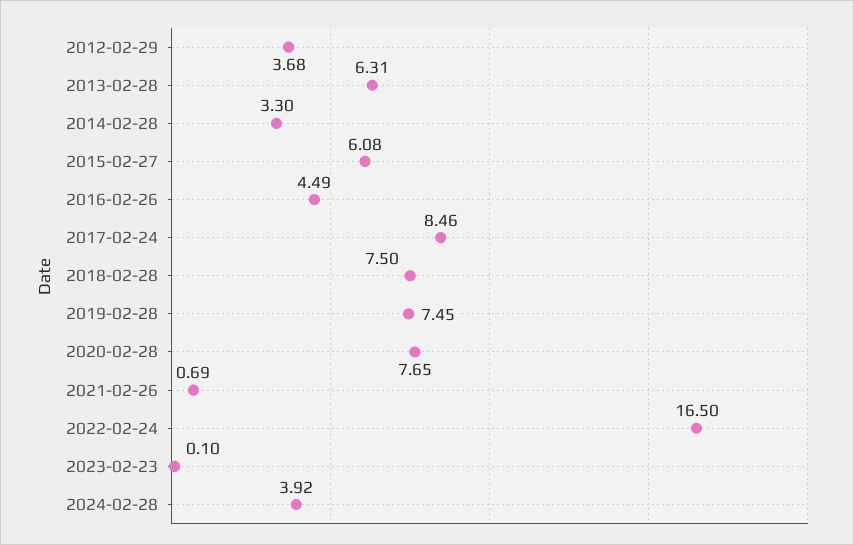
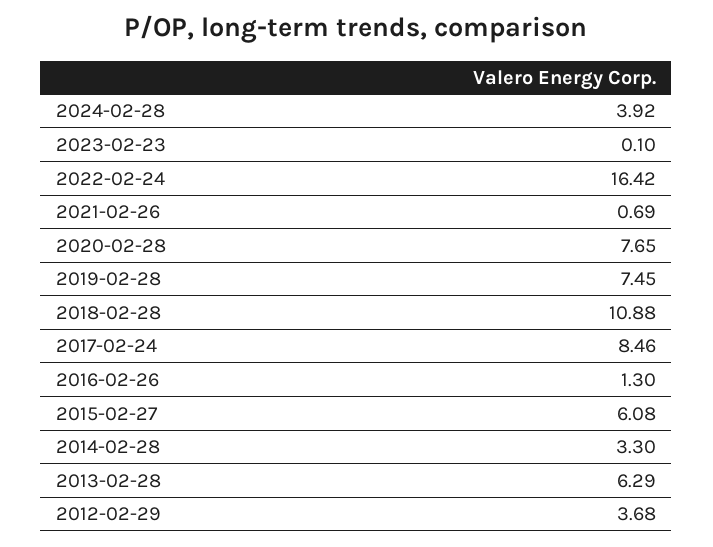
  {
    "2012-02-29": 3.68,
-   "2013-02-28": 6.31,
+   "2013-02-28": 6.29,
    "2014-02-28": 3.3,
    "2015-02-27": 6.08,
-   "2016-02-26": 4.49,
+   "2016-02-26": 1.3,
    "2017-02-24": 8.46,
-   "2018-02-28": 7.5,
+   "2018-02-28": 10.88,
    "2019-02-28": 7.45,
    "2020-02-28": 7.65,
    "2021-02-26": 0.69,
-   "2022-02-24": 16.5,
+   "2022-02-24": 16.42,
    "2023-02-23": 0.1,
    "2024-02-28": 3.92
  }

